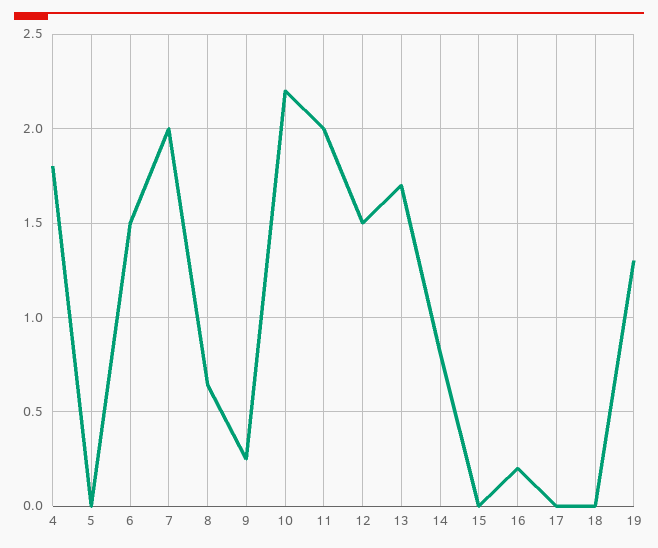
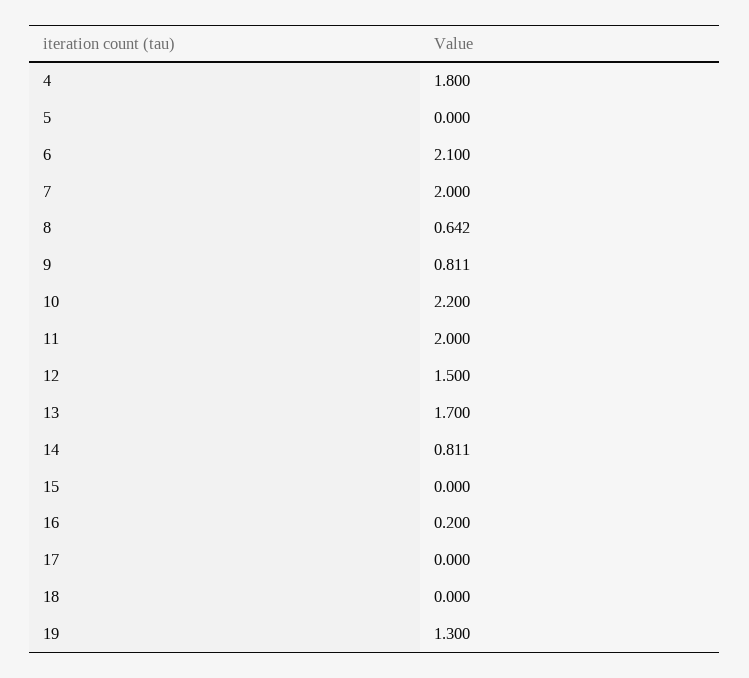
  {
    "4": 1.8,
    "5": 0,
-   "6": 1.5,
+   "6": 2.1,
    "7": 2,
    "8": 0.642,
-   "9": 0.25,
+   "9": 0.811,
    "10": 2.2,
    "11": 2,
    "12": 1.5,
    "13": 1.7,
    "14": 0.811,
    "15": 0,
    "16": 0.2,
    "17": 0,
    "18": 0,
    "19": 1.3
  }

